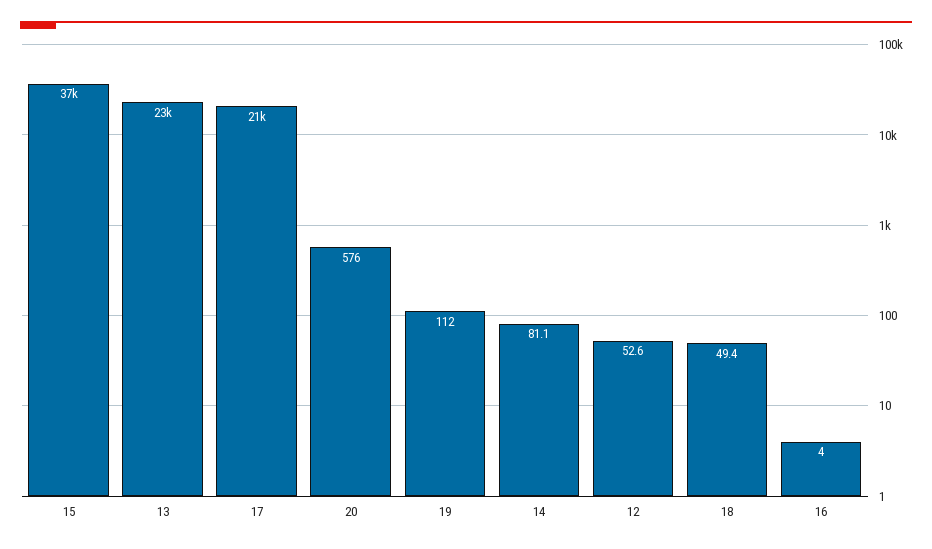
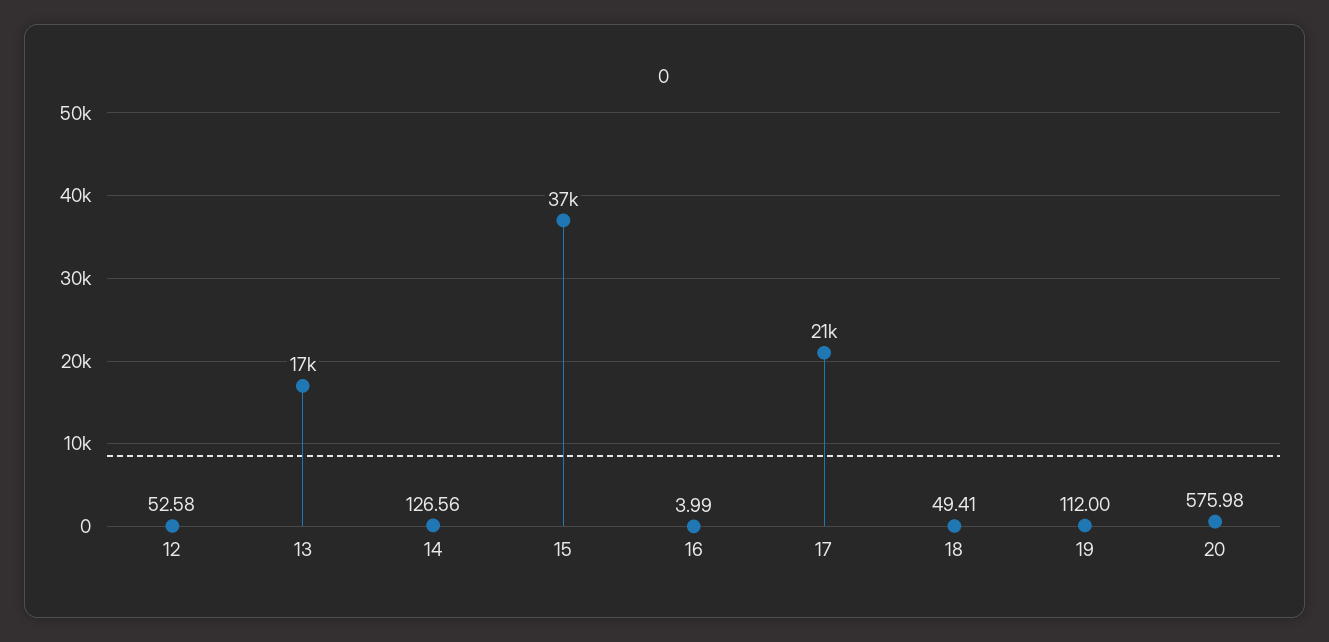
  {
    "15": 37000,
-   "13": 23000,
+   "13": 17000,
    "17": 21000,
    "20": 575.98,
    "19": 112,
-   "14": 81.1,
+   "14": 126.56,
    "12": 52.58,
    "18": 49.41,
    "16": 3.99
  }

